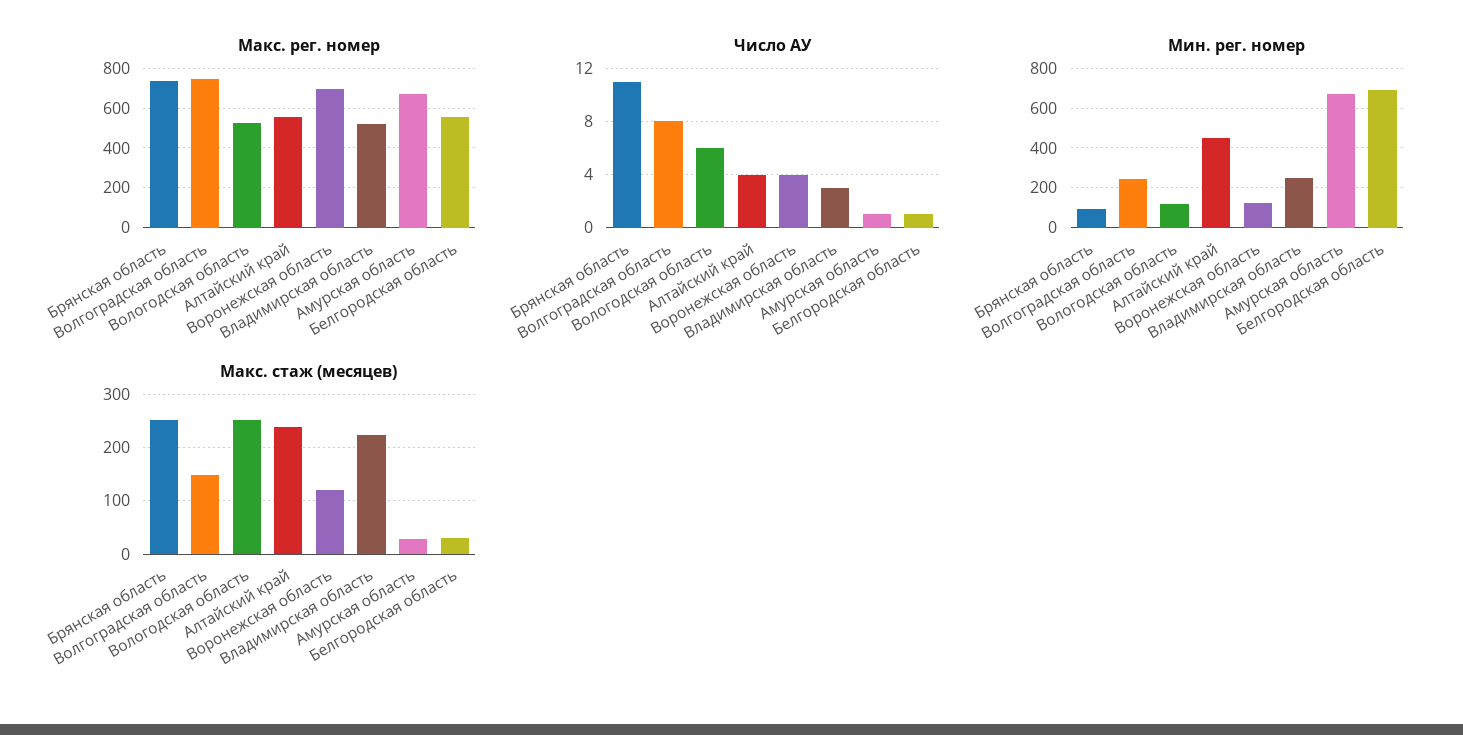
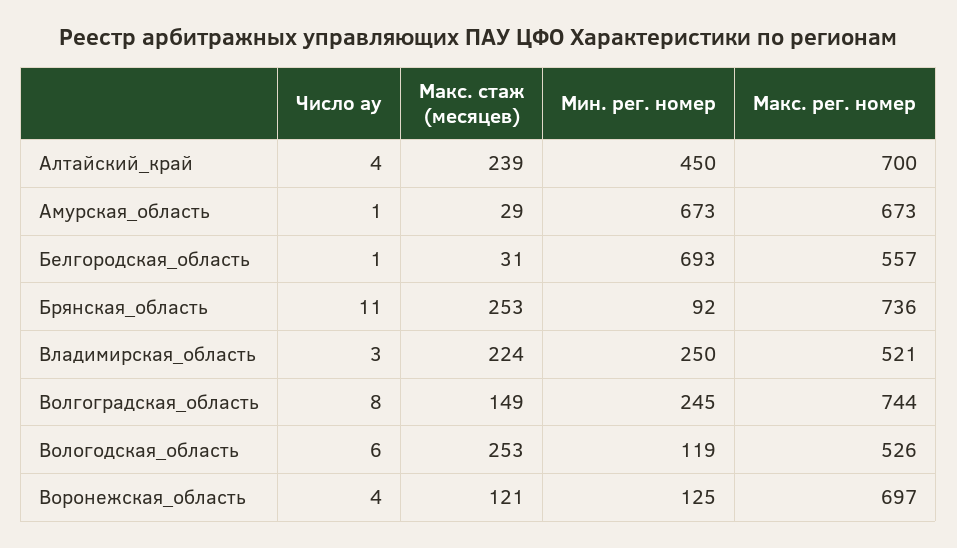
  {
    "Макс. рег. номер": {
      "Брянская область": 736,
      "Волгоградская область": 744,
      "Вологодская область": 526,
-     "Алтайский край": 550,
+     "Алтайский край": 700,
      "Воронежская область": 697,
      "Владимирская область": 521,
      "Амурская область": 673,
      "Белгородская область": 557
    },
    "Число АУ": {
      "Брянская область": 11,
      "Волгоградская область": 8,
      "Вологодская область": 6,
      "Алтайский край": 4,
      "Воронежская область": 4,
      "Владимирская область": 3,
      "Амурская область": 1,
      "Белгородская область": 1
    },
    "Мин. рег. номер": {
      "Брянская область": 92,
      "Волгоградская область": 245,
      "Вологодская область": 119,
      "Алтайский край": 450,
      "Воронежская область": 125,
      "Владимирская область": 250,
      "Амурская область": 673,
      "Белгородская область": 693
    },
    "Макс. стаж (месяцев)": {
      "Брянская область": 253,
      "Волгоградская область": 149,
      "Вологодская область": 253,
      "Алтайский край": 239,
      "Воронежская область": 121,
      "Владимирская область": 224,
      "Амурская область": 29,
      "Белгородская область": 31
    }
  }

